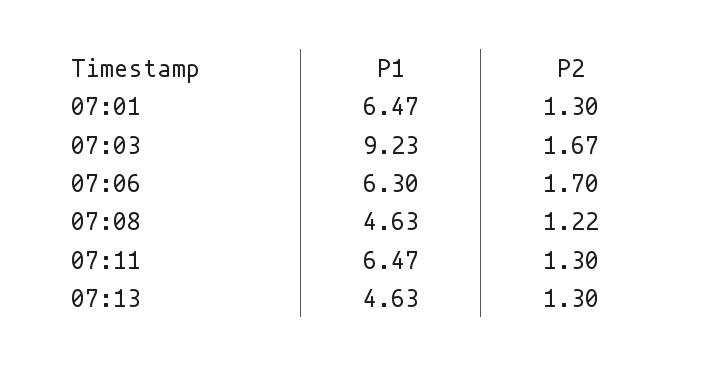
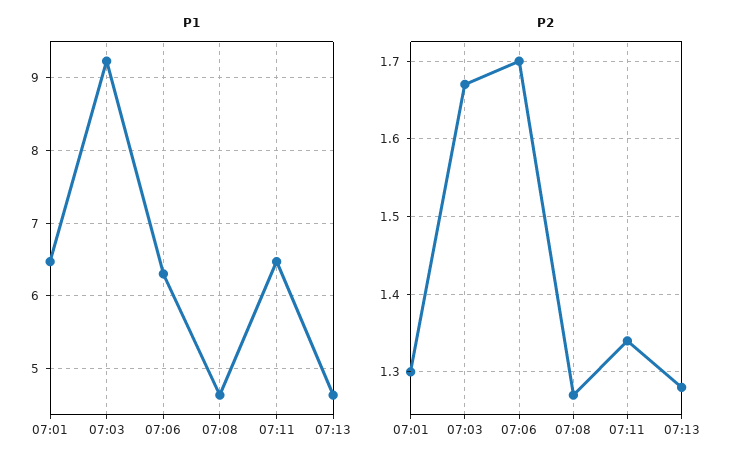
  {
    "P1": {
      "07:01": 6.47,
      "07:03": 9.23,
      "07:06": 6.3,
      "07:08": 4.63,
      "07:11": 6.47,
      "07:13": 4.63
    },
    "P2": {
      "07:01": 1.3,
      "07:03": 1.67,
      "07:06": 1.7,
-     "07:08": 1.22,
+     "07:08": 1.27,
-     "07:11": 1.3,
+     "07:11": 1.34,
-     "07:13": 1.3
+     "07:13": 1.28
    }
  }

